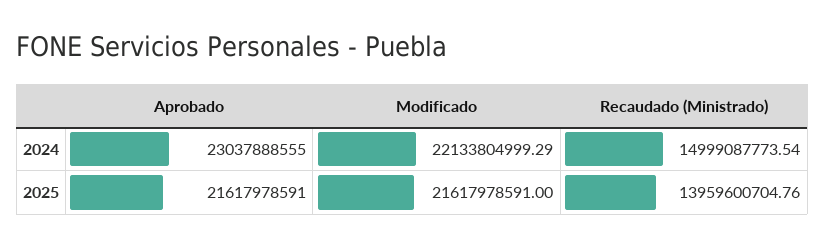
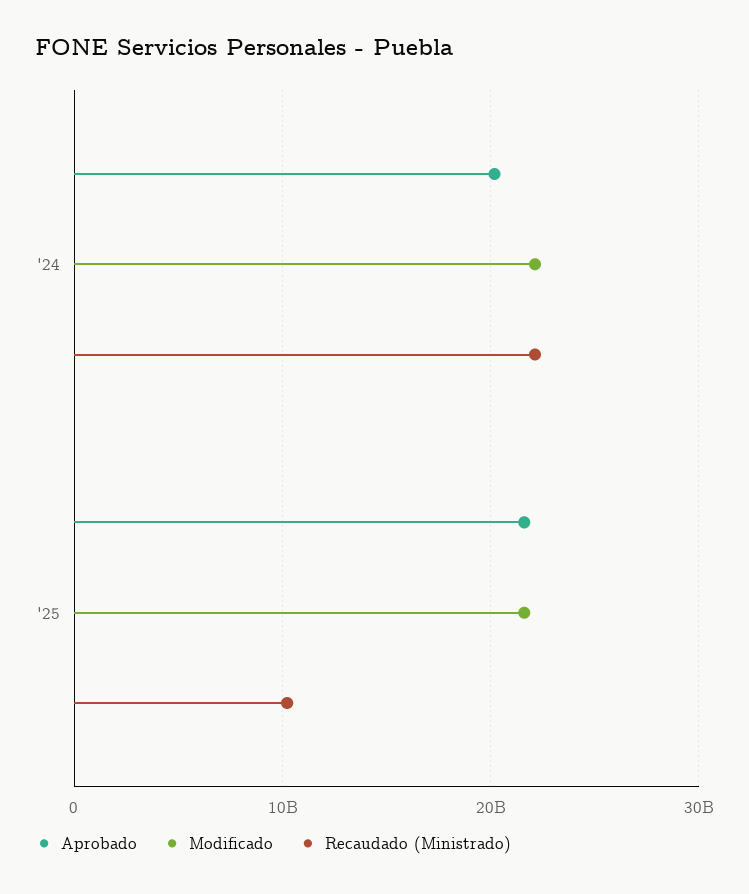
  {
    "Aprobado": {
-     "2024": 23037888555,
+     "2024": 20000000000,
      "2025": 21617978591
    },
    "Modificado": {
      "2024": 22133804999.29,
      "2025": 21617978591
    },
    "Recaudado (Ministrado)": {
-     "2024": 14999087773.54,
+     "2024": 22000000000,
-     "2025": 13959600704.76
+     "2025": 10000000000
    }
  }

